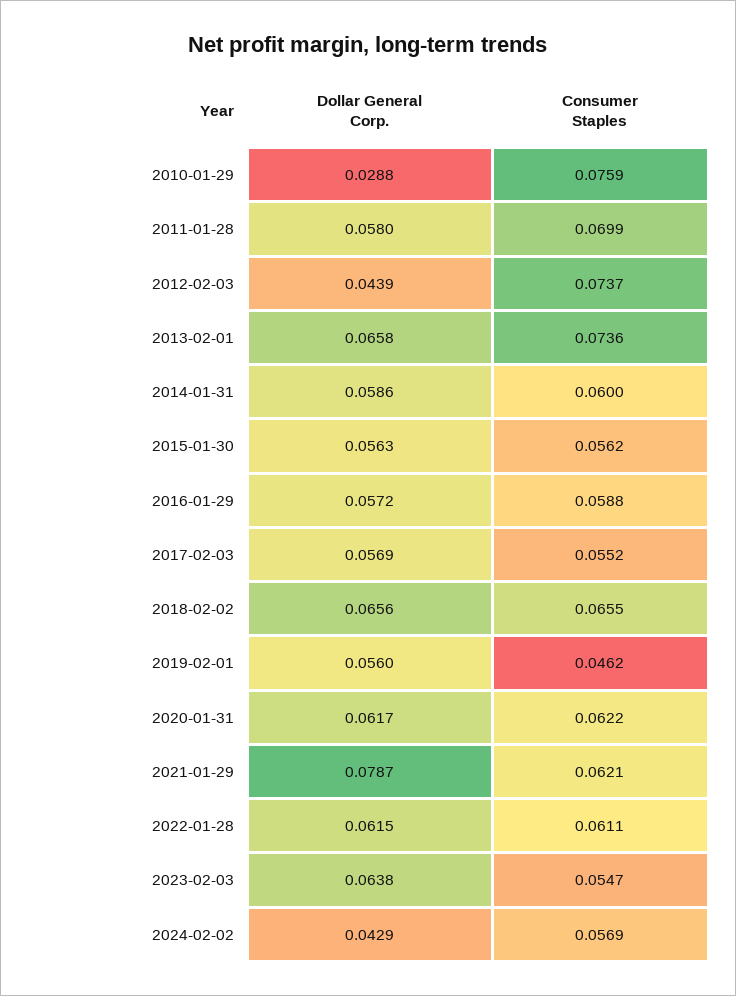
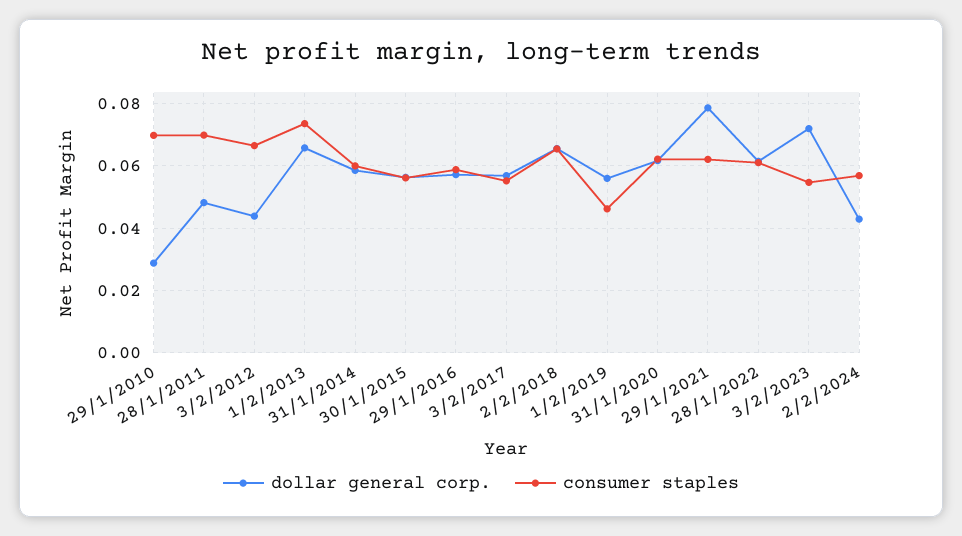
  {
    "Dollar General Corp.": {
      "2010-01-29": 0.0288,
-     "2011-01-28": 0.058,
+     "2011-01-28": 0.048,
      "2012-02-03": 0.0439,
      "2013-02-01": 0.0658,
      "2014-01-31": 0.0586,
      "2015-01-30": 0.0563,
      "2016-01-29": 0.0572,
      "2017-02-03": 0.0569,
      "2018-02-02": 0.0656,
      "2019-02-01": 0.056,
      "2020-01-31": 0.0617,
      "2021-01-29": 0.0787,
      "2022-01-28": 0.0615,
-     "2023-02-03": 0.0638,
+     "2023-02-03": 0.072,
      "2024-02-02": 0.0429
    },
    "Consumer Staples": {
-     "2010-01-29": 0.0759,
+     "2010-01-29": 0.07,
      "2011-01-28": 0.0699,
-     "2012-02-03": 0.0737,
+     "2012-02-03": 0.066,
      "2013-02-01": 0.0736,
      "2014-01-31": 0.06,
      "2015-01-30": 0.0562,
      "2016-01-29": 0.0588,
      "2017-02-03": 0.0552,
      "2018-02-02": 0.0655,
      "2019-02-01": 0.0462,
      "2020-01-31": 0.0622,
      "2021-01-29": 0.0621,
      "2022-01-28": 0.0611,
      "2023-02-03": 0.0547,
      "2024-02-02": 0.0569
    }
  }

